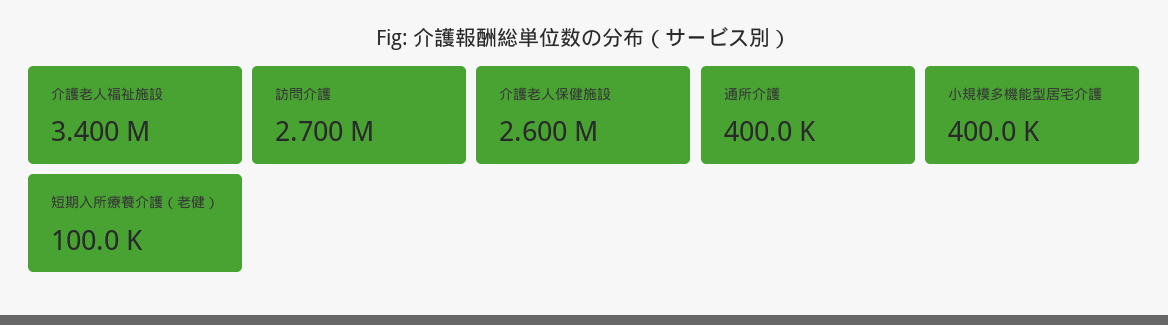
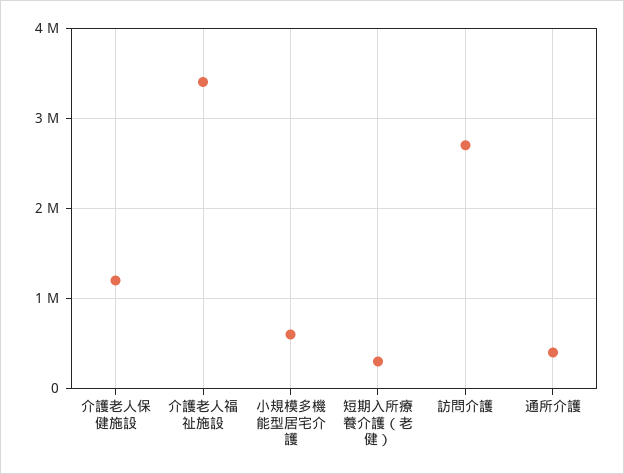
  {
    "介護老人福祉施設": 3400000,
    "訪問介護": 2700000,
-   "介護老人保健施設": 2600000,
+   "介護老人保健施設": 1200000,
    "通所介護": 400000,
-   "小規模多機能型居宅介護": 400000,
+   "小規模多機能型居宅介護": 600000,
-   "短期入所療養介護（老健）": 100000
+   "短期入所療養介護（老健）": 300000
  }

